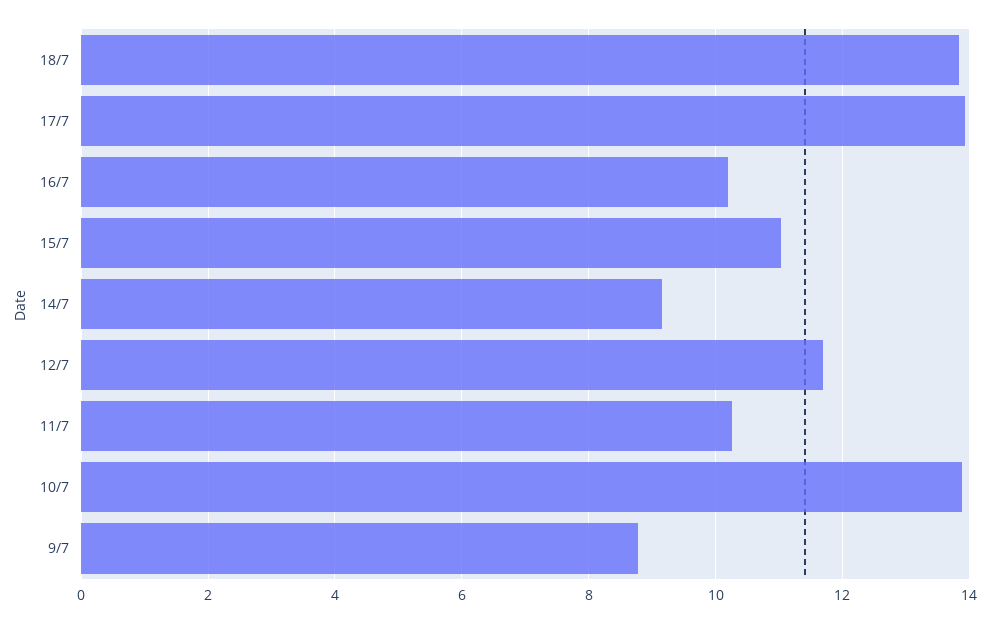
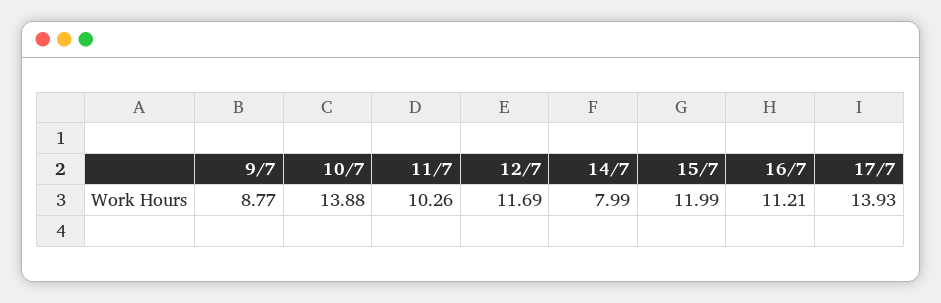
  {
-   "18/7": 13.8,
    "17/7": 13.93,
-   "16/7": 10.2,
+   "16/7": 11.21,
-   "15/7": 11,
+   "15/7": 11.99,
-   "14/7": 9.2,
+   "14/7": 7.99,
    "12/7": 11.69,
    "11/7": 10.26,
    "10/7": 13.88,
    "9/7": 8.77
  }

